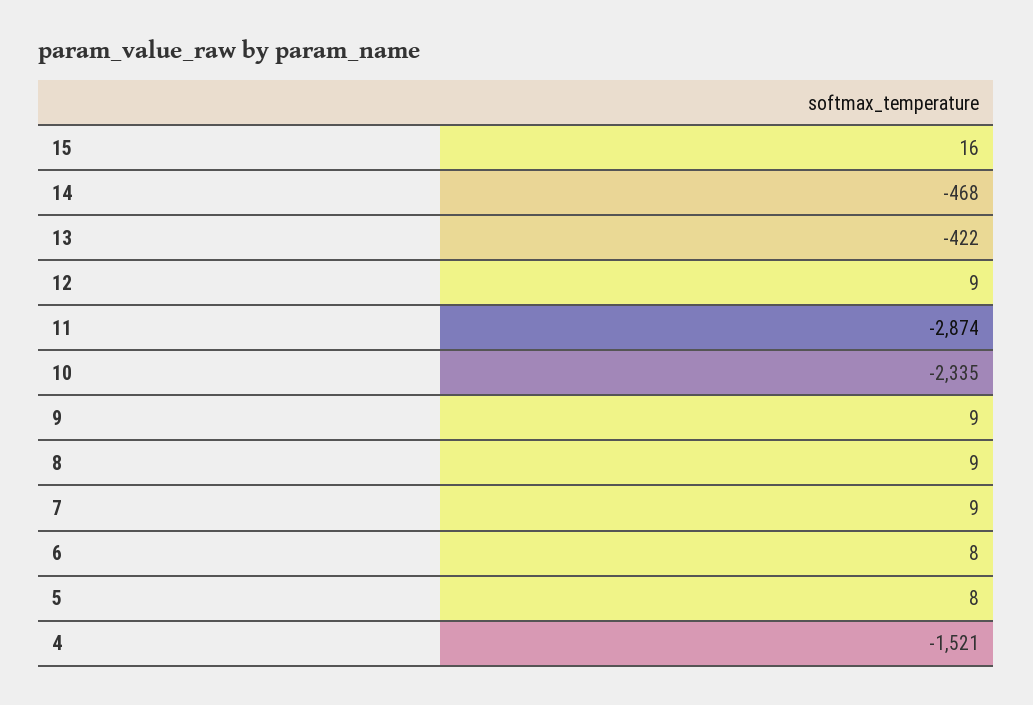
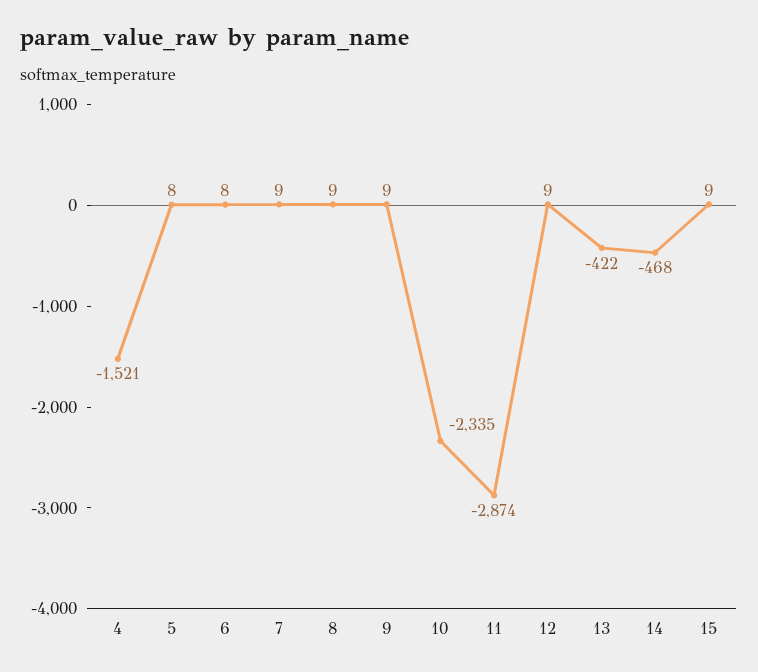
  {
-   "15": 16,
+   "15": 9,
    "14": -468,
    "13": -422,
    "12": 9,
    "11": -2874,
    "10": -2335,
    "9": 9,
    "8": 9,
    "7": 9,
    "6": 8,
    "5": 8,
    "4": -1521
  }

